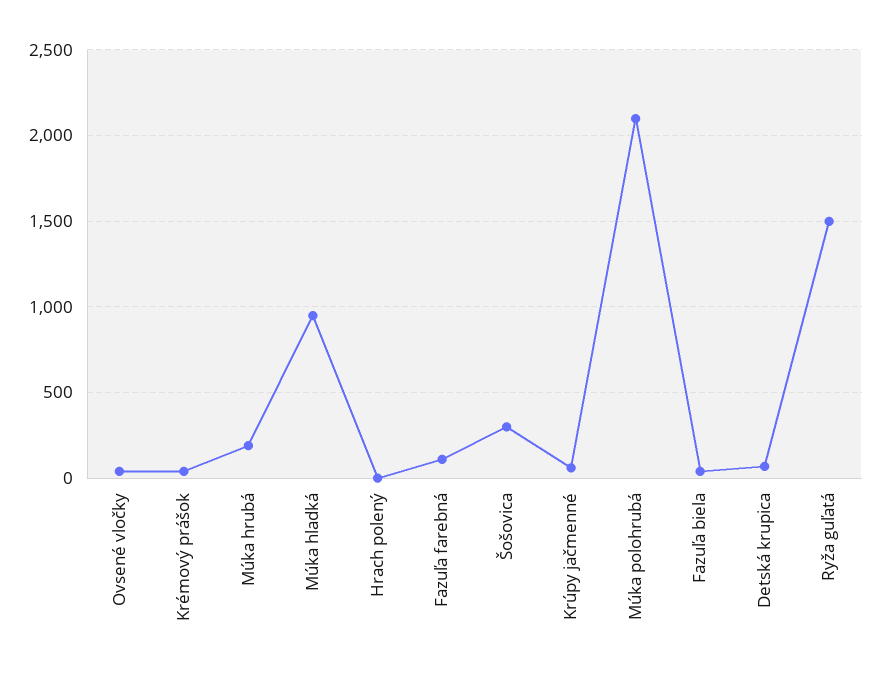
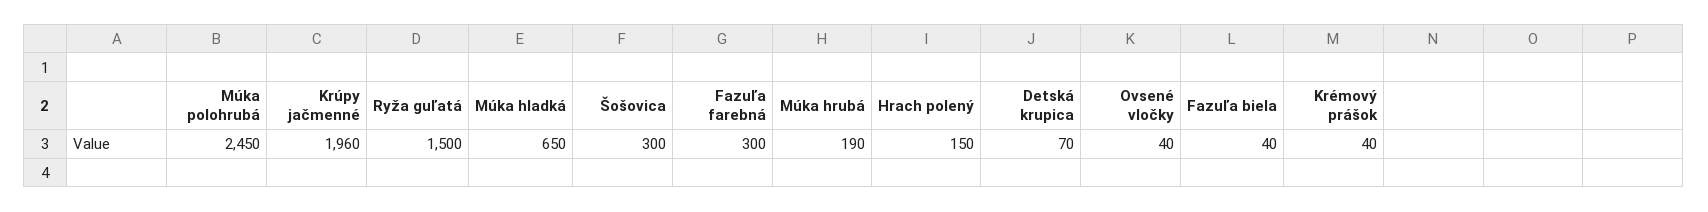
  {
    "Ovsené vločky": 40,
    "Krémový prášok": 40,
    "Múka hrubá": 190,
-   "Múka hladká": 950,
+   "Múka hladká": 650,
-   "Hrach polený": 0,
+   "Hrach polený": 150,
-   "Fazuľa farebná": 100,
+   "Fazuľa farebná": 300,
    "Šošovica": 300,
-   "Krúpy jačmenné": 50,
+   "Krúpy jačmenné": 1960,
-   "Múka polohrubá": 2100,
+   "Múka polohrubá": 2450,
    "Fazuľa biela": 40,
    "Detská krupica": 70,
    "Ryža guľatá": 1500
  }

